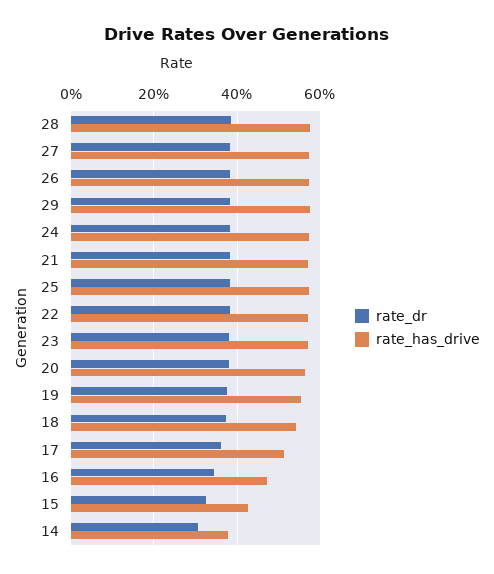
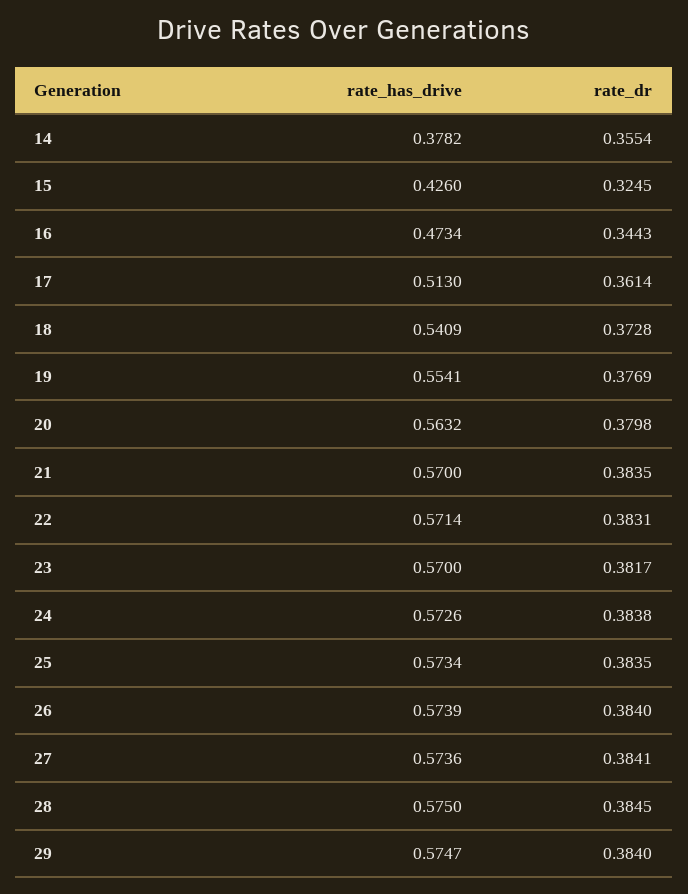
  {
    "rate_dr": {
      "28": 0.3845,
      "27": 0.3841,
      "26": 0.384,
      "29": 0.384,
      "24": 0.3838,
      "21": 0.3835,
      "25": 0.3835,
      "22": 0.3831,
      "23": 0.3817,
      "20": 0.3798,
      "19": 0.3769,
      "18": 0.3728,
      "17": 0.3614,
      "16": 0.3443,
      "15": 0.3245,
-     "14": 0.3
+     "14": 0.3554
    },
    "rate_has_drive": {
      "28": 0.575,
      "27": 0.5736,
      "26": 0.5739,
      "29": 0.5747,
      "24": 0.5726,
      "21": 0.57,
      "25": 0.5734,
      "22": 0.5714,
      "23": 0.57,
      "20": 0.5632,
      "19": 0.5541,
      "18": 0.5409,
      "17": 0.513,
      "16": 0.4734,
      "15": 0.426,
      "14": 0.3782
    }
  }

